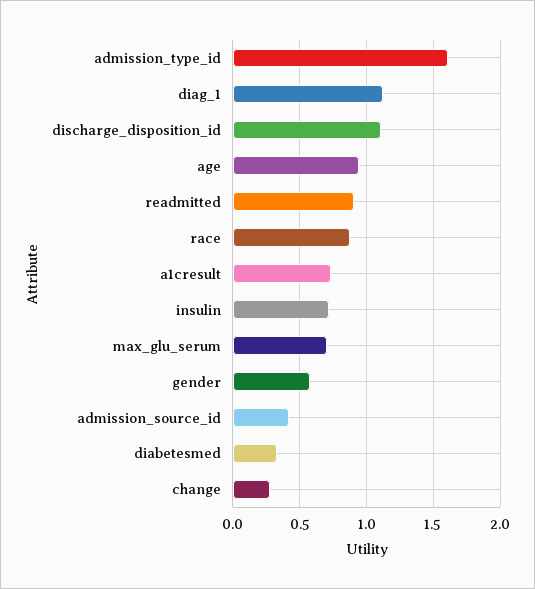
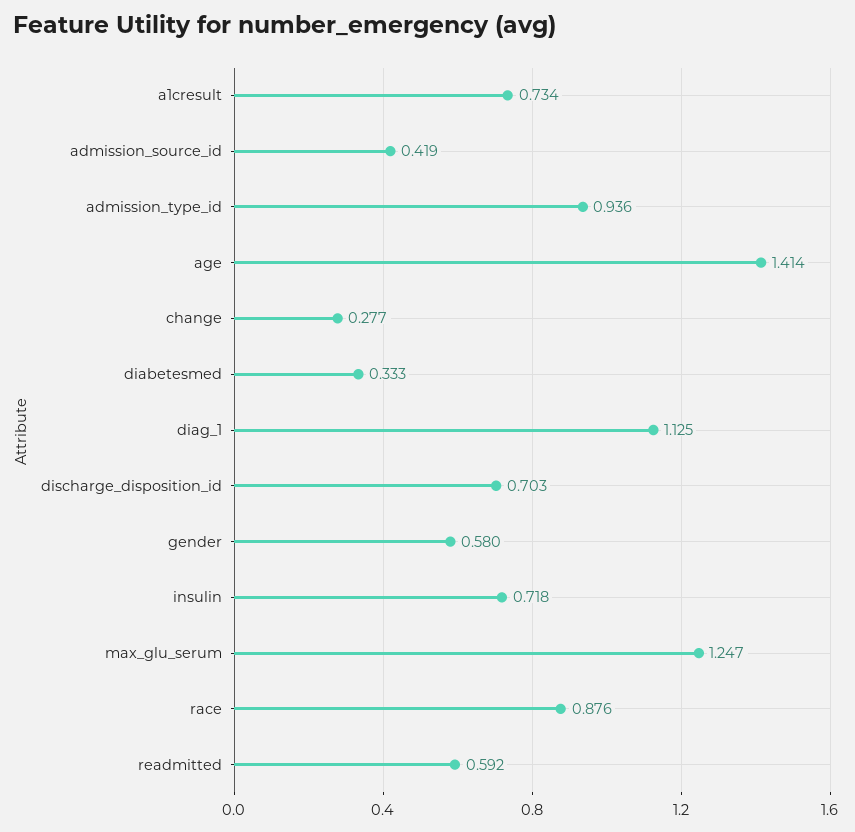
  {
-   "admission_type_id": 1.6,
+   "admission_type_id": 0.936,
    "diag_1": 1.125,
-   "discharge_disposition_id": 1.1,
+   "discharge_disposition_id": 0.703,
-   "age": 0.95,
+   "age": 1.414,
-   "readmitted": 0.9,
+   "readmitted": 0.592,
    "race": 0.876,
    "a1cresult": 0.734,
    "insulin": 0.718,
-   "max_glu_serum": 0.7,
+   "max_glu_serum": 1.247,
    "gender": 0.58,
    "admission_source_id": 0.419,
    "diabetesmed": 0.333,
    "change": 0.277
  }

